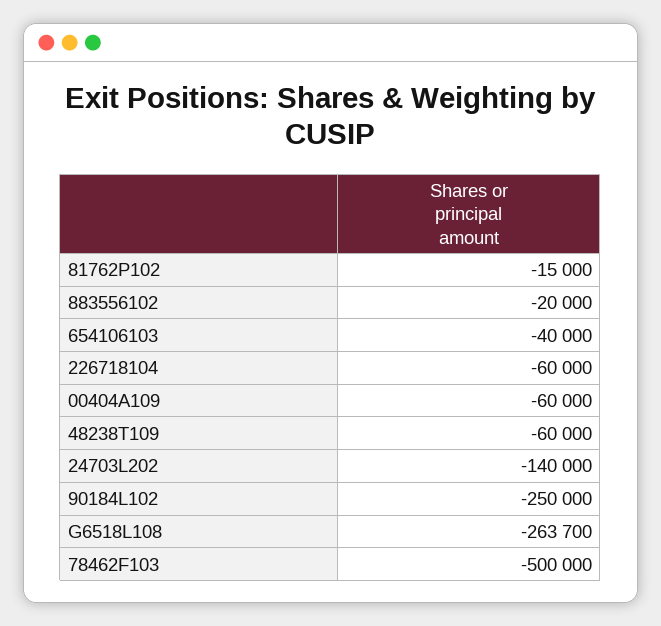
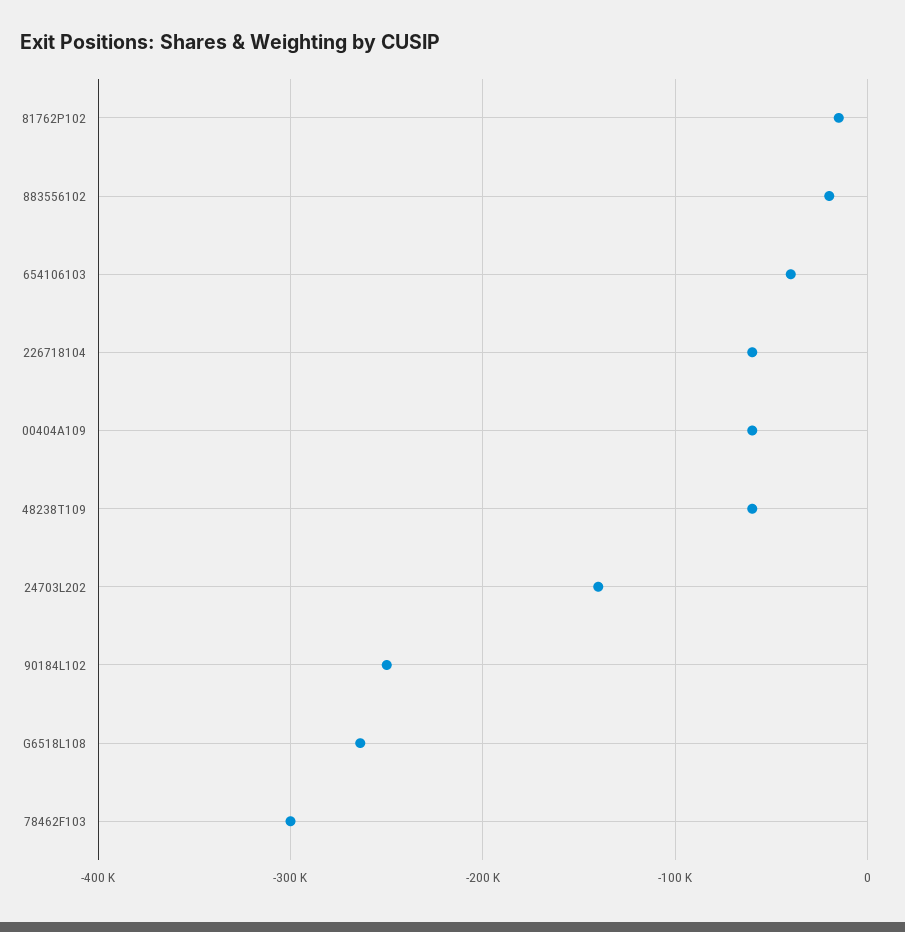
  {
    "81762P102": -15000,
    "883556102": -20000,
    "654106103": -40000,
    "226718104": -60000,
    "00404A109": -60000,
    "48238T109": -60000,
    "24703L202": -140000,
    "90184L102": -250000,
    "G6518L108": -263700,
-   "78462F103": -500000
+   "78462F103": -300000
  }

